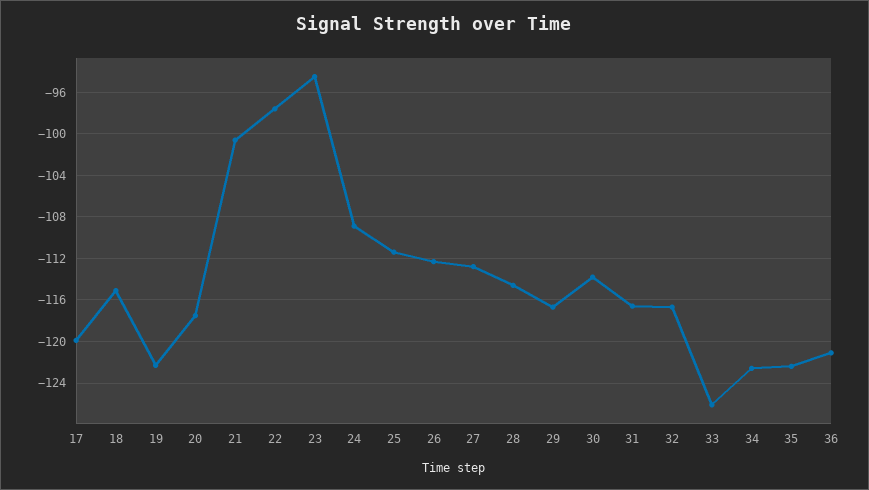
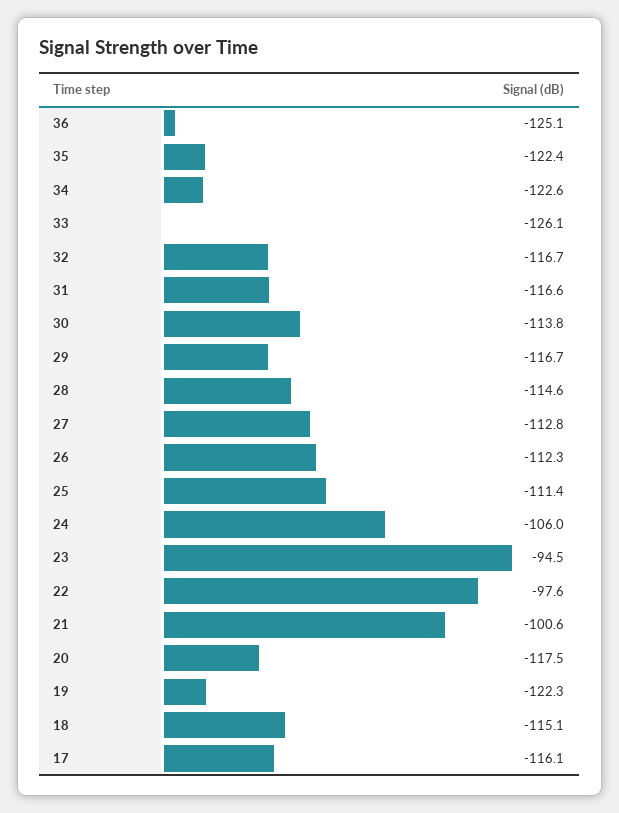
  {
-   "17": -120,
+   "17": -116.1,
    "18": -115.1,
    "19": -122.3,
    "20": -117.5,
    "21": -100.6,
    "22": -97.6,
    "23": -94.5,
-   "24": -109,
+   "24": -106,
    "25": -111.4,
    "26": -112.3,
    "27": -112.8,
    "28": -114.6,
    "29": -116.7,
    "30": -113.8,
    "31": -116.6,
    "32": -116.7,
    "33": -126.1,
    "34": -122.6,
    "35": -122.4,
-   "36": -121
+   "36": -125.1
  }

